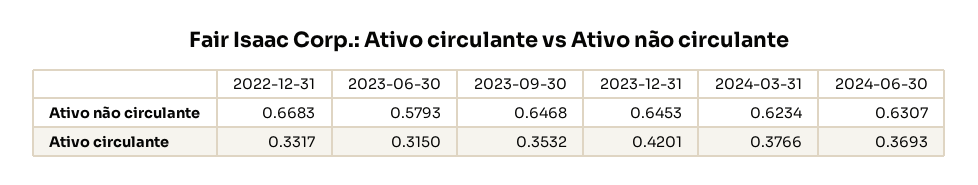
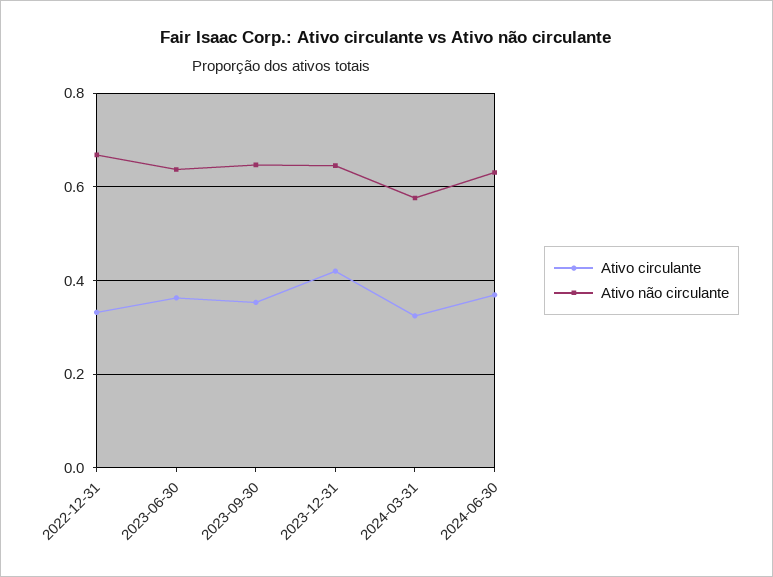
  {
    "Ativo não circulante": {
      "2022-12-31": 0.6683,
-     "2023-06-30": 0.5793,
+     "2023-06-30": 0.64,
      "2023-09-30": 0.6468,
      "2023-12-31": 0.6453,
-     "2024-03-31": 0.6234,
+     "2024-03-31": 0.58,
      "2024-06-30": 0.6307
    },
    "Ativo circulante": {
      "2022-12-31": 0.3317,
-     "2023-06-30": 0.315,
+     "2023-06-30": 0.36,
      "2023-09-30": 0.3532,
      "2023-12-31": 0.4201,
-     "2024-03-31": 0.3766,
+     "2024-03-31": 0.32,
      "2024-06-30": 0.3693
    }
  }

